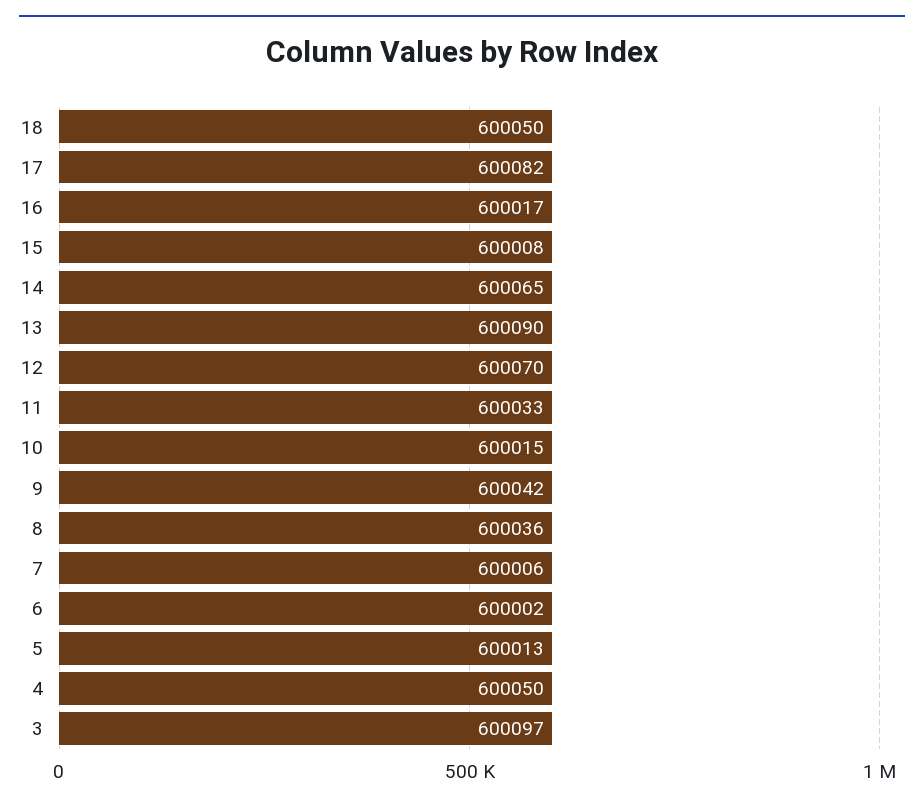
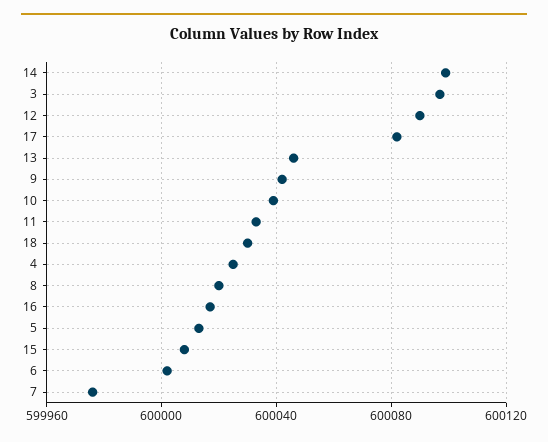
  {
-   "18": 600050,
+   "18": 600030,
    "17": 600082,
    "16": 600017,
    "15": 600008,
-   "14": 600065,
+   "14": 600100,
-   "13": 600090,
+   "13": 600045,
-   "12": 600070,
+   "12": 600090,
    "11": 600033,
-   "10": 600015,
+   "10": 600040,
    "9": 600042,
-   "8": 600036,
+   "8": 600020,
-   "7": 600006,
+   "7": 599975,
    "6": 600002,
    "5": 600013,
-   "4": 600050,
+   "4": 600025,
    "3": 600097
  }

